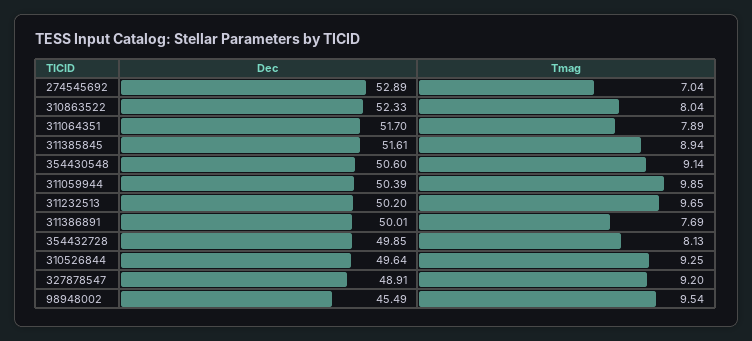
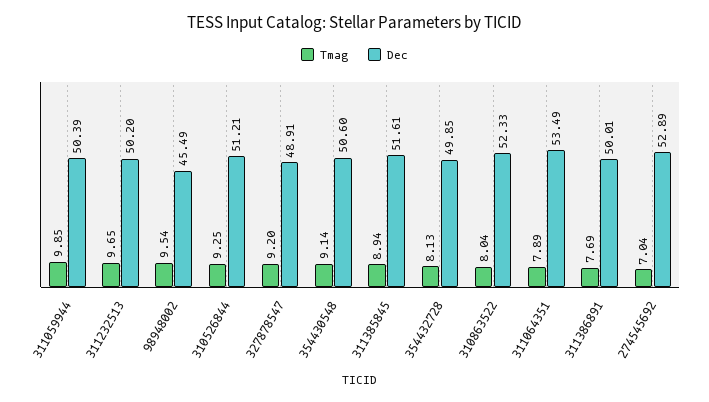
  {
    "Dec": {
      "274545692": 52.89,
      "310863522": 52.33,
-     "311064351": 51.7,
+     "311064351": 53.49,
      "311385845": 51.61,
      "354430548": 50.6,
      "311059944": 50.39,
      "311232513": 50.2,
      "311386891": 50.01,
      "354432728": 49.85,
-     "310526844": 49.64,
+     "310526844": 51.21,
      "327878547": 48.91,
      "98948002": 45.49
    },
    "Tmag": {
      "274545692": 7.04,
      "310863522": 8.04,
      "311064351": 7.89,
      "311385845": 8.94,
      "354430548": 9.14,
      "311059944": 9.85,
      "311232513": 9.65,
      "311386891": 7.69,
      "354432728": 8.13,
      "310526844": 9.25,
      "327878547": 9.2,
      "98948002": 9.54
    }
  }

